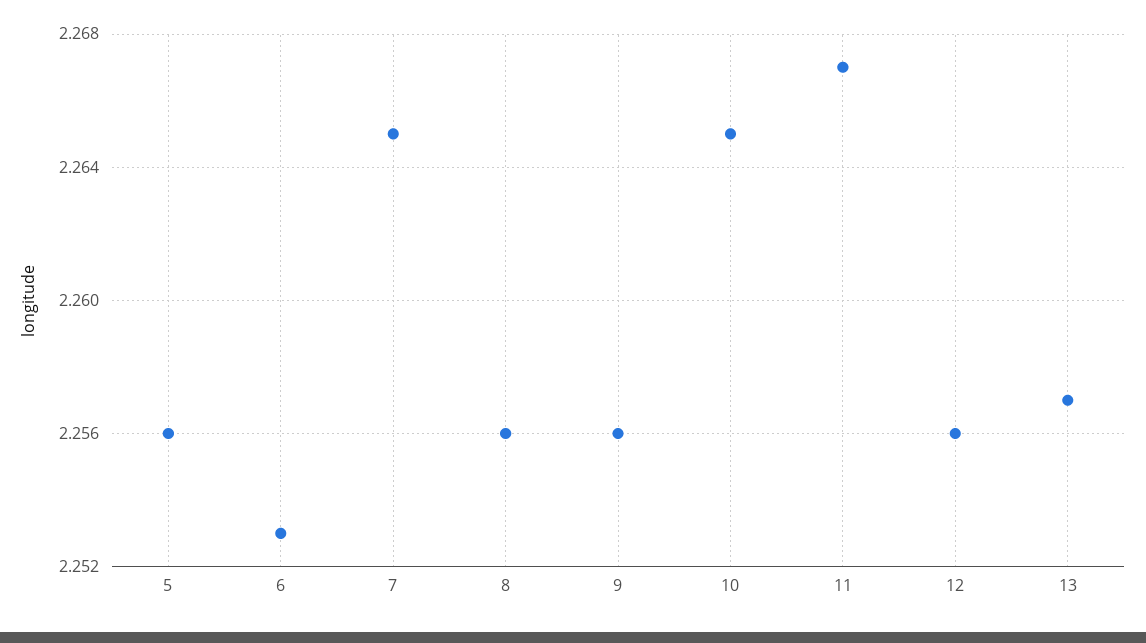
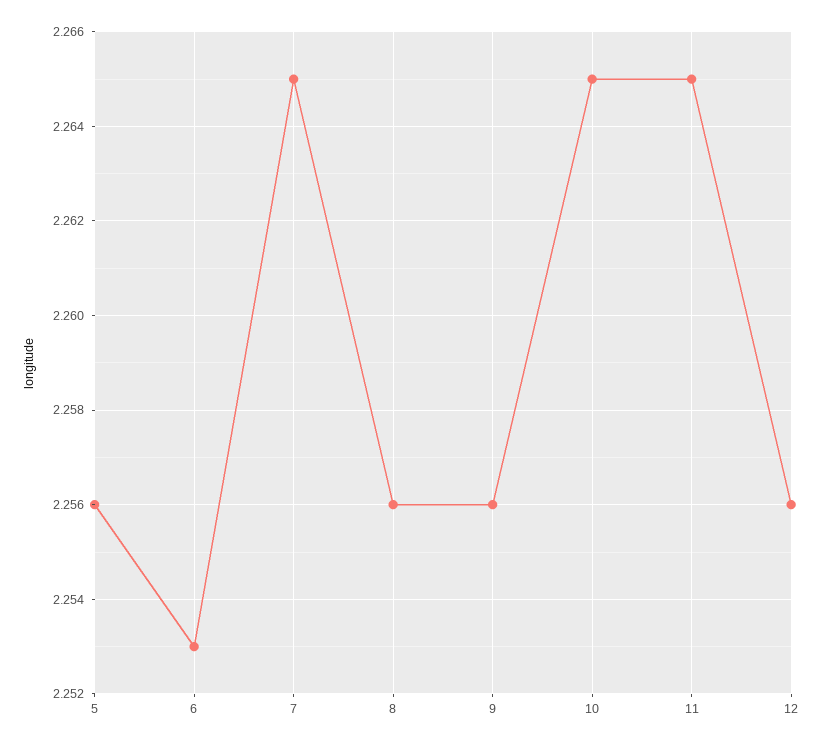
  {
    "5": 2.256,
    "6": 2.253,
    "7": 2.265,
    "8": 2.256,
    "9": 2.256,
    "10": 2.265,
-   "11": 2.267,
+   "11": 2.265,
-   "12": 2.256,
+   "12": 2.256
-   "13": 2.257
  }

